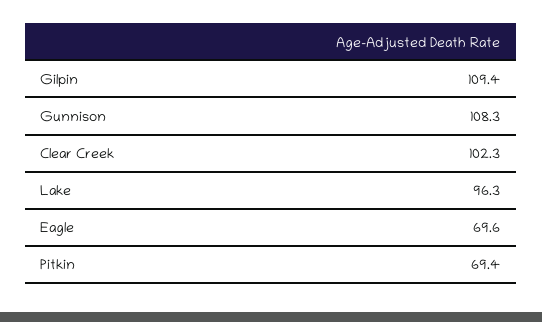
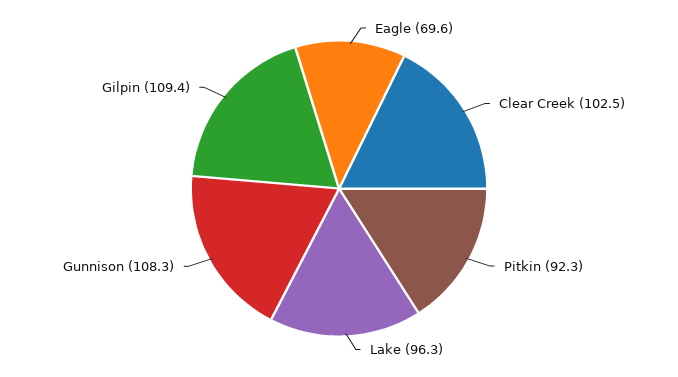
  {
    "Gilpin": 109.4,
    "Gunnison": 108.3,
-   "Clear Creek": 102.3,
+   "Clear Creek": 102.5,
    "Lake": 96.3,
    "Eagle": 69.6,
-   "Pitkin": 69.4
+   "Pitkin": 92.3
  }

